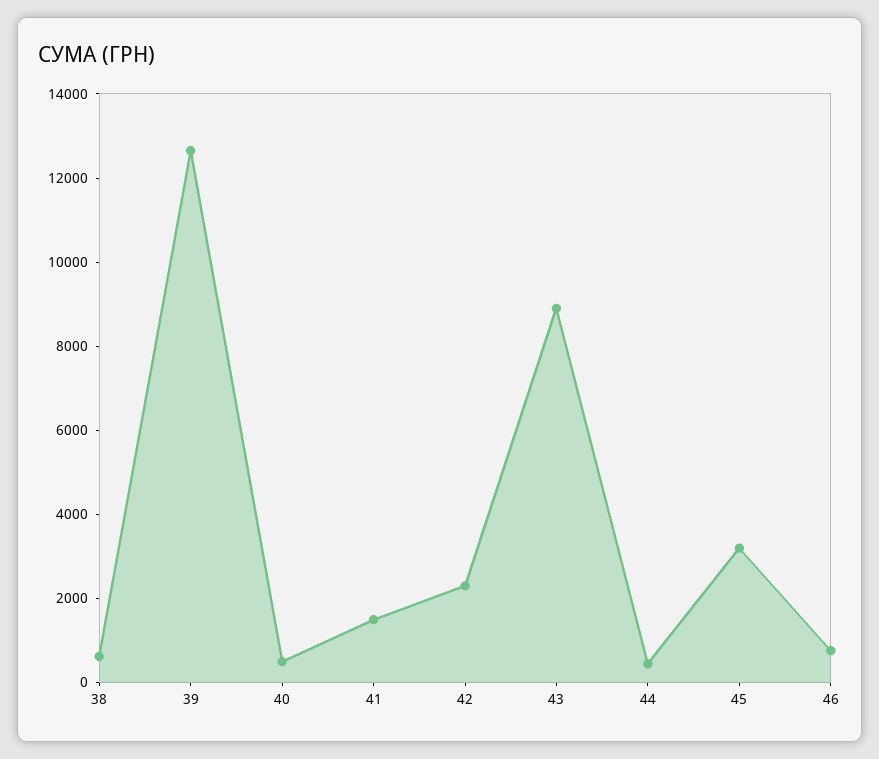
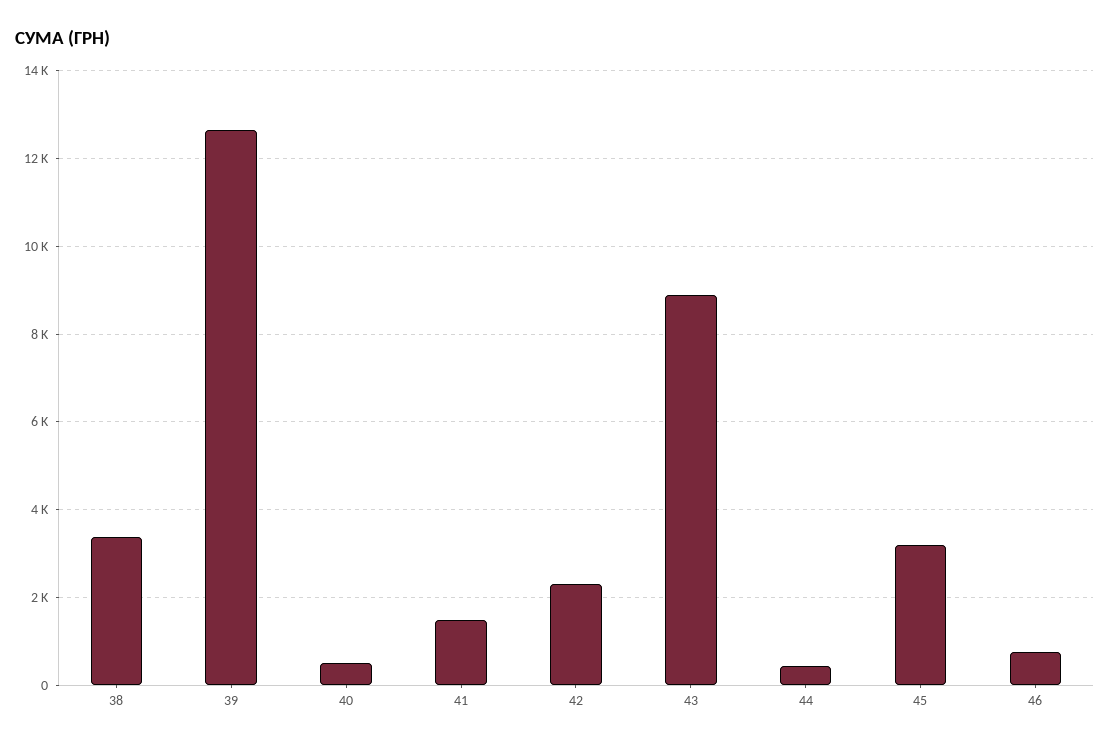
  {
-   "38": 500,
+   "38": 3400,
    "39": 12600,
    "40": 600,
    "41": 1600,
    "42": 2400,
    "43": 9000,
    "44": 400,
    "45": 3200,
    "46": 800
  }

